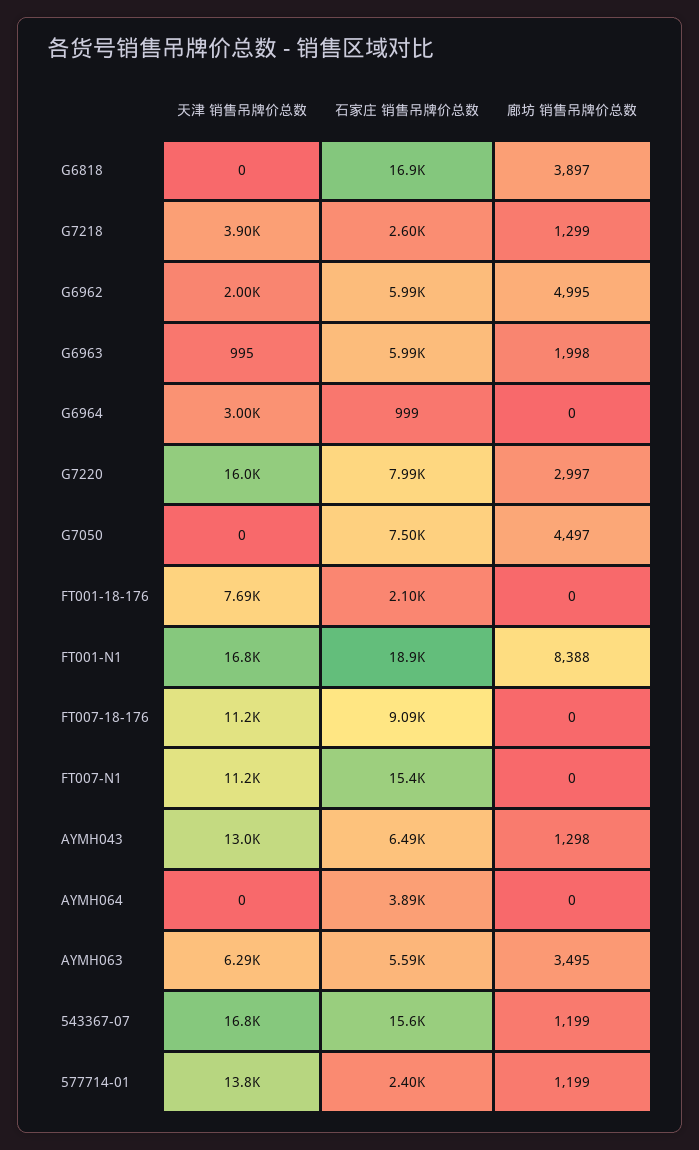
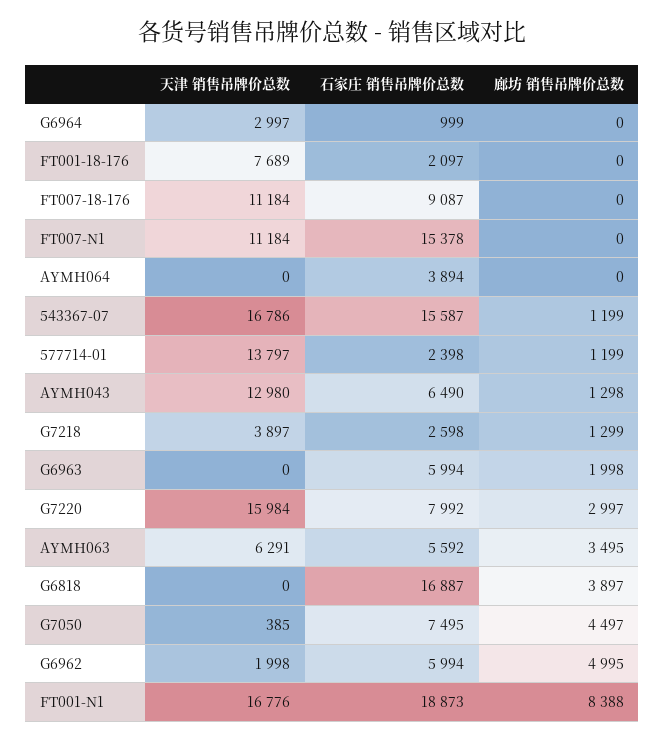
  {
    "天津 销售吊牌价总数": {
      "G6818": 0,
      "G7218": 3897,
      "G6962": 1998,
-     "G6963": 995,
+     "G6963": 0,
      "G6964": 2997,
      "G7220": 15984,
-     "G7050": 0,
+     "G7050": 385,
      "FT001-18-176": 7689,
      "FT001-N1": 16776,
      "FT007-18-176": 11184,
      "FT007-N1": 11184,
      "AYMH043": 12980,
      "AYMH064": 0,
      "AYMH063": 6291,
      "543367-07": 16786,
      "577714-01": 13797
    },
    "石家庄 销售吊牌价总数": {
      "G6818": 16887,
      "G7218": 2598,
      "G6962": 5994,
      "G6963": 5994,
      "G6964": 999,
      "G7220": 7992,
      "G7050": 7495,
      "FT001-18-176": 2097,
      "FT001-N1": 18873,
      "FT007-18-176": 9087,
      "FT007-N1": 15378,
      "AYMH043": 6490,
      "AYMH064": 3894,
      "AYMH063": 5592,
      "543367-07": 15587,
      "577714-01": 2398
    },
    "廊坊 销售吊牌价总数": {
      "G6818": 3897,
      "G7218": 1299,
      "G6962": 4995,
      "G6963": 1998,
      "G6964": 0,
      "G7220": 2997,
      "G7050": 4497,
      "FT001-18-176": 0,
      "FT001-N1": 8388,
      "FT007-18-176": 0,
      "FT007-N1": 0,
      "AYMH043": 1298,
      "AYMH064": 0,
      "AYMH063": 3495,
      "543367-07": 1199,
      "577714-01": 1199
    }
  }

